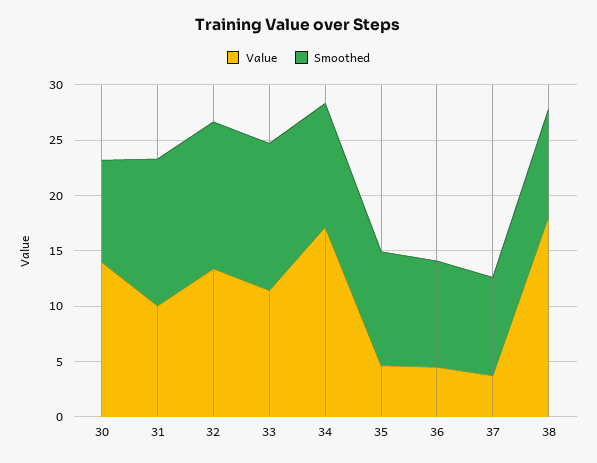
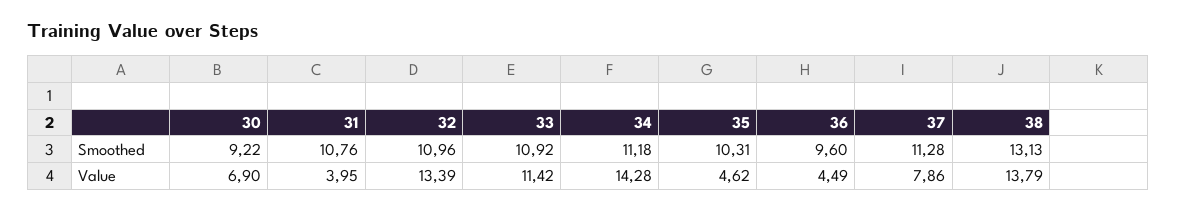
  {
    "Value": {
-     "30": 14,
+     "30": 6.9,
-     "31": 10,
+     "31": 3.95,
      "32": 13.39,
      "33": 11.42,
-     "34": 17,
+     "34": 14.28,
      "35": 4.62,
      "36": 4.49,
-     "37": 4,
+     "37": 7.86,
-     "38": 18
+     "38": 13.79
    },
    "Smoothed": {
      "30": 9.22,
-     "31": 13,
+     "31": 10.76,
-     "32": 13,
+     "32": 10.96,
-     "33": 13,
+     "33": 10.92,
      "34": 11.18,
      "35": 10.31,
      "36": 9.6,
-     "37": 9,
+     "37": 11.28,
-     "38": 10
+     "38": 13.13
    }
  }

